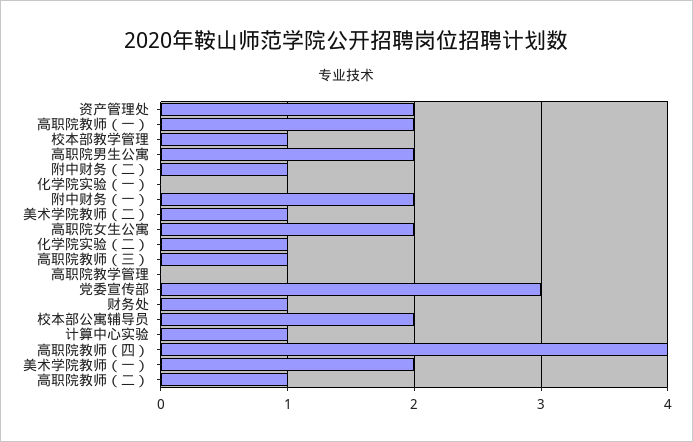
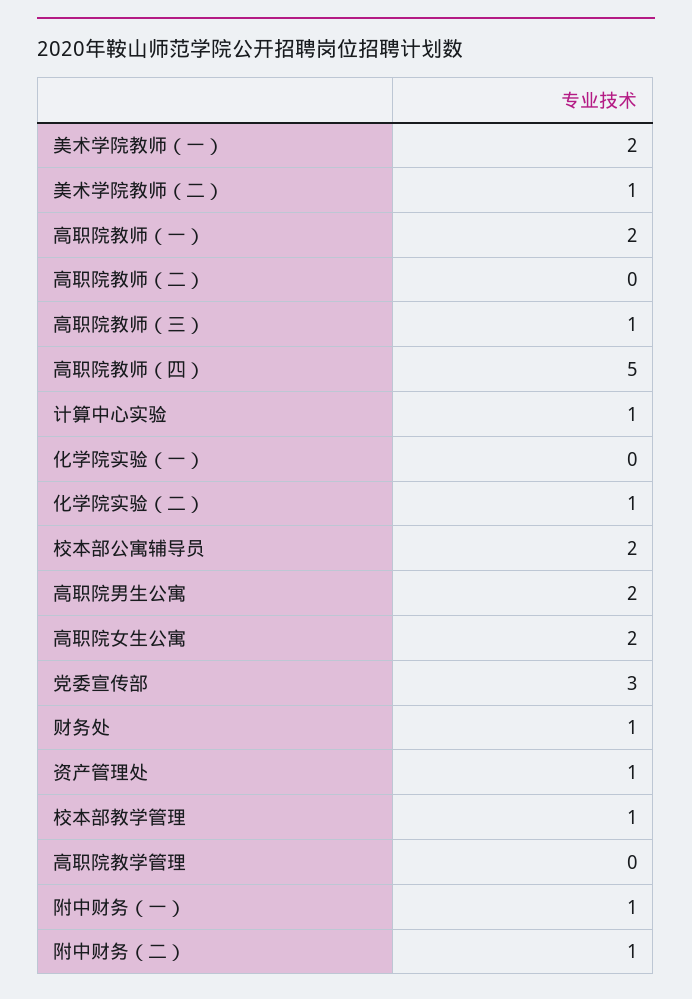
  {
-   "资产管理处": 2,
+   "资产管理处": 1,
    "高职院教师（一）": 2,
    "校本部教学管理": 1,
    "高职院男生公寓": 2,
    "附中财务（二）": 1,
    "化学院实验（一）": 0,
-   "附中财务（一）": 2,
+   "附中财务（一）": 1,
    "美术学院教师（二）": 1,
    "高职院女生公寓": 2,
    "化学院实验（二）": 1,
    "高职院教师（三）": 1,
    "高职院教学管理": 0,
    "党委宣传部": 3,
    "财务处": 1,
    "校本部公寓辅导员": 2,
    "计算中心实验": 1,
-   "高职院教师（四）": 4,
+   "高职院教师（四）": 5,
    "美术学院教师（一）": 2,
-   "高职院教师（二）": 1
+   "高职院教师（二）": 0
  }

